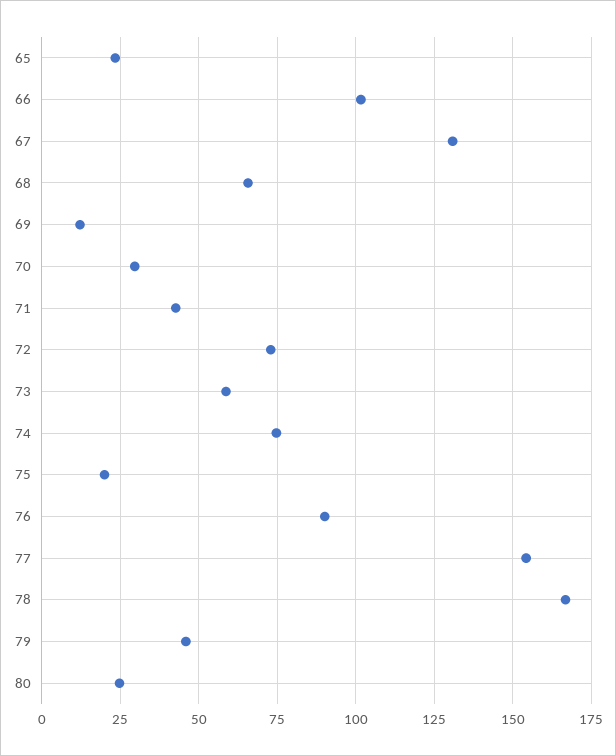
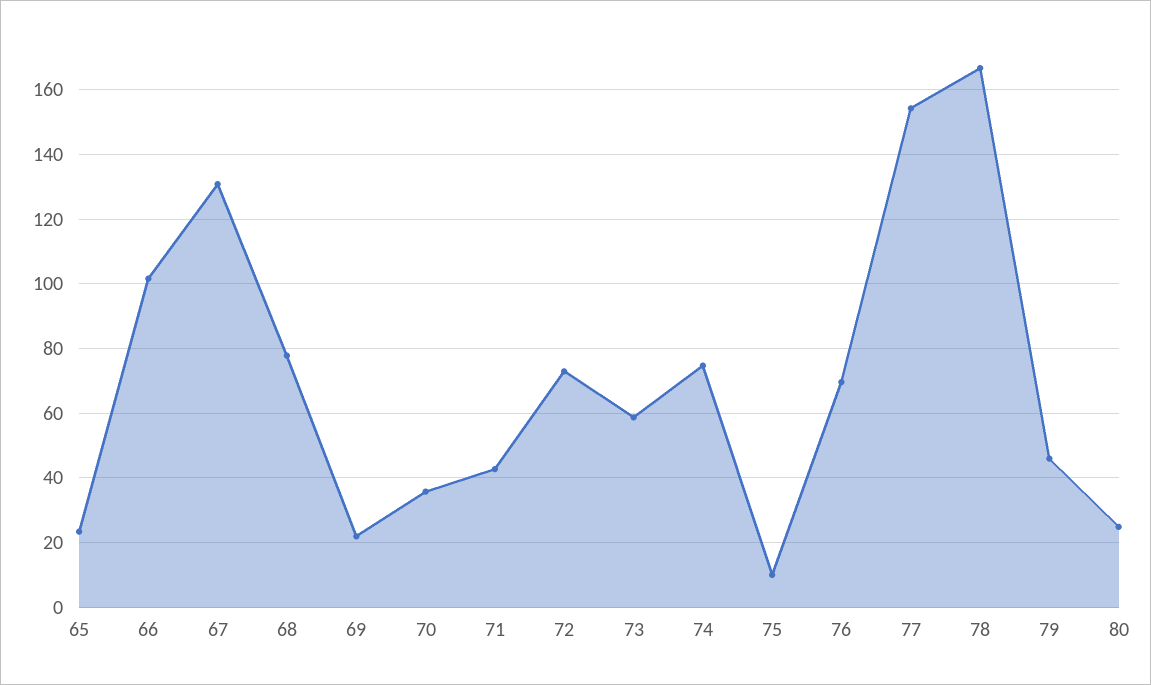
  {
    "65": 24,
    "66": 102,
    "67": 130,
-   "68": 65,
+   "68": 78,
-   "69": 12.5,
+   "69": 22,
-   "70": 30,
+   "70": 36,
    "71": 42,
    "72": 72,
    "73": 58,
    "74": 74,
-   "75": 20,
+   "75": 10,
-   "76": 90,
+   "76": 70,
    "77": 154,
    "78": 166,
    "79": 46,
    "80": 24
  }

